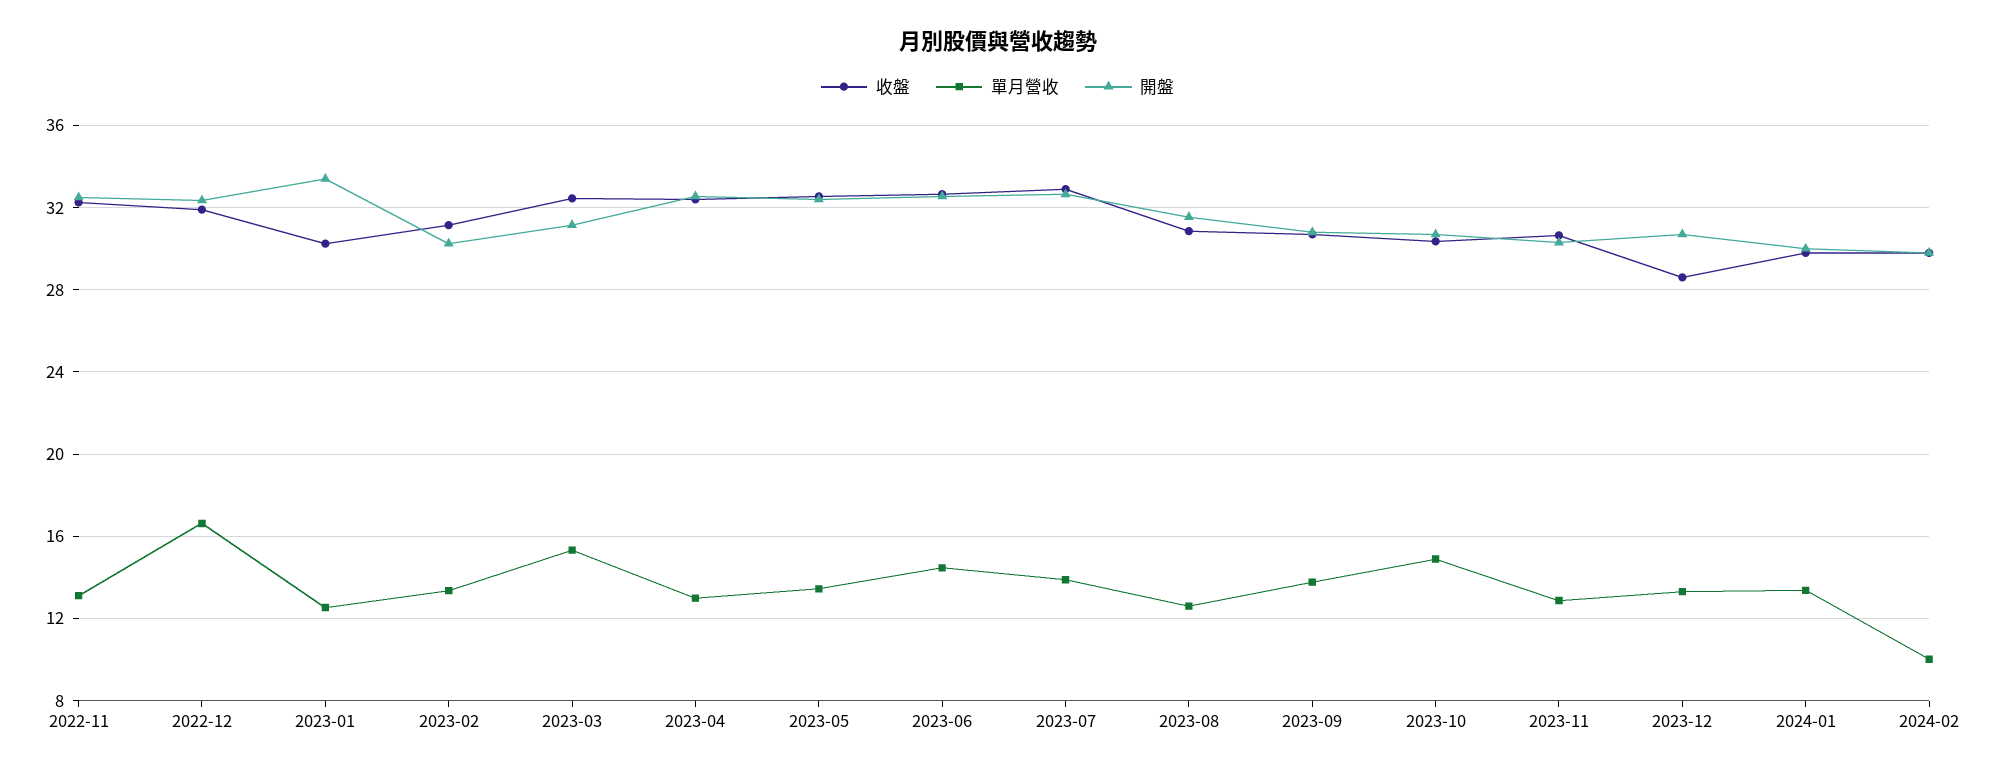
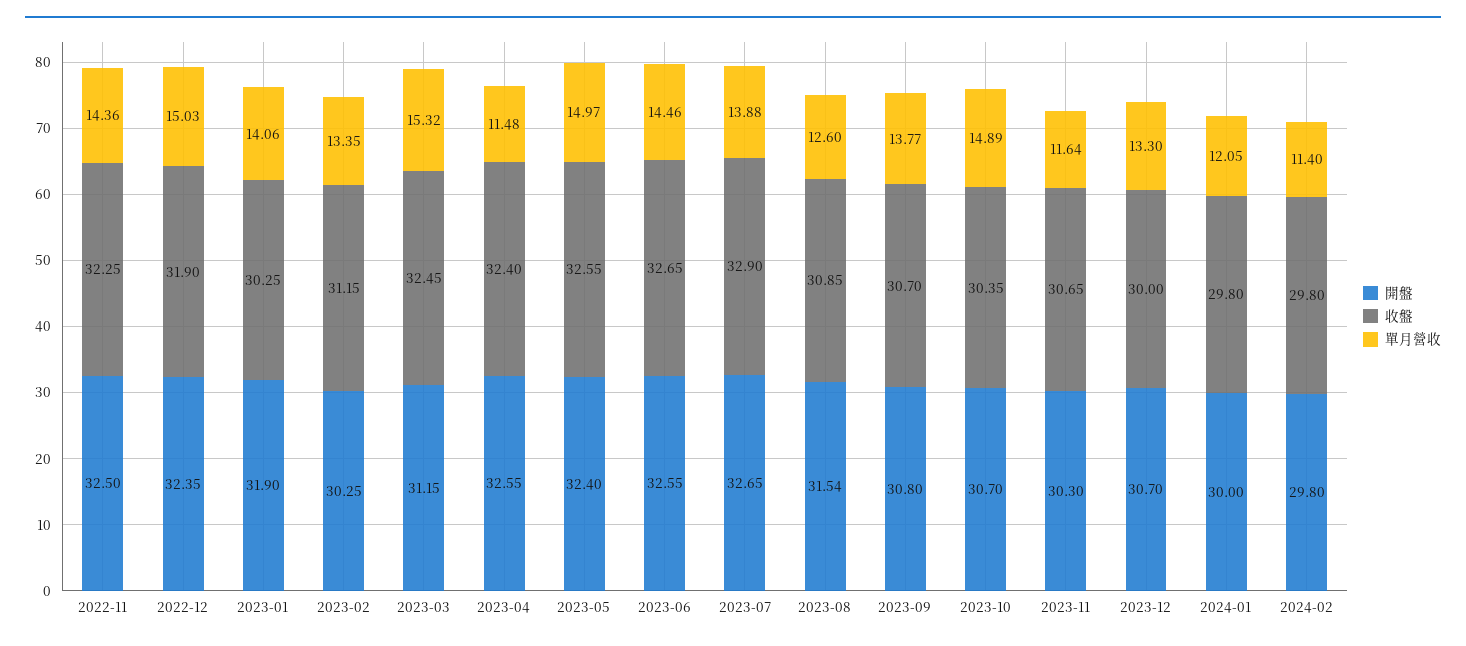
  {
    "收盤": {
      "2022-11": 32.25,
      "2022-12": 31.9,
      "2023-01": 30.25,
      "2023-02": 31.15,
      "2023-03": 32.45,
      "2023-04": 32.4,
      "2023-05": 32.55,
      "2023-06": 32.65,
      "2023-07": 32.9,
      "2023-08": 30.85,
      "2023-09": 30.7,
      "2023-10": 30.35,
      "2023-11": 30.65,
-     "2023-12": 28.5,
+     "2023-12": 30,
      "2024-01": 29.8,
      "2024-02": 29.8
    },
    "單月營收": {
-     "2022-11": 13,
+     "2022-11": 14.36,
-     "2022-12": 16.5,
+     "2022-12": 15.03,
-     "2023-01": 12.5,
+     "2023-01": 14.06,
      "2023-02": 13.35,
      "2023-03": 15.32,
-     "2023-04": 13,
+     "2023-04": 11.48,
-     "2023-05": 13.5,
+     "2023-05": 14.97,
      "2023-06": 14.46,
      "2023-07": 13.88,
      "2023-08": 12.6,
      "2023-09": 13.77,
      "2023-10": 14.89,
-     "2023-11": 13,
+     "2023-11": 11.64,
      "2023-12": 13.3,
-     "2024-01": 13.5,
+     "2024-01": 12.05,
-     "2024-02": 10
+     "2024-02": 11.4
    },
    "開盤": {
      "2022-11": 32.5,
      "2022-12": 32.35,
-     "2023-01": 33.5,
+     "2023-01": 31.9,
      "2023-02": 30.25,
      "2023-03": 31.15,
      "2023-04": 32.55,
      "2023-05": 32.4,
      "2023-06": 32.55,
      "2023-07": 32.65,
      "2023-08": 31.54,
      "2023-09": 30.8,
      "2023-10": 30.7,
      "2023-11": 30.3,
      "2023-12": 30.7,
      "2024-01": 30,
      "2024-02": 29.8
    }
  }

